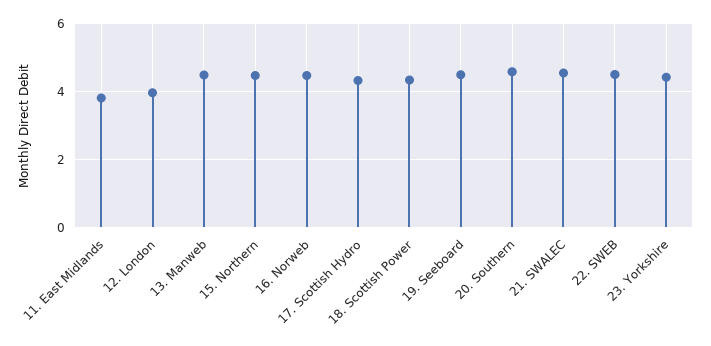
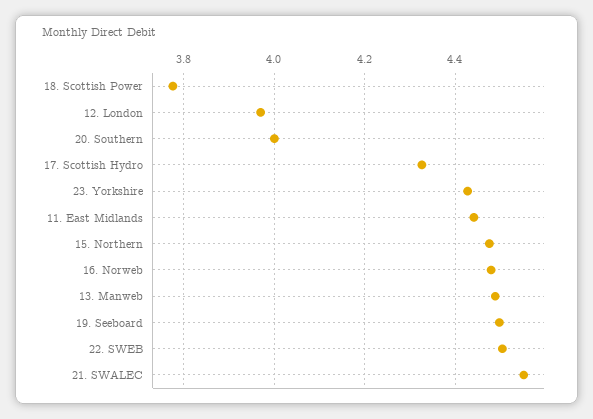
  {
-   "11. East Midlands": 3.8,
+   "11. East Midlands": 4.44,
    "12. London": 3.98,
    "13. Manweb": 4.48,
    "15. Northern": 4.48,
    "16. Norweb": 4.48,
    "17. Scottish Hydro": 4.32,
-   "18. Scottish Power": 4.4,
+   "18. Scottish Power": 3.78,
    "19. Seeboard": 4.5,
-   "20. Southern": 4.6,
+   "20. Southern": 4,
    "21. SWALEC": 4.56,
    "22. SWEB": 4.5,
    "23. Yorkshire": 4.42
  }

